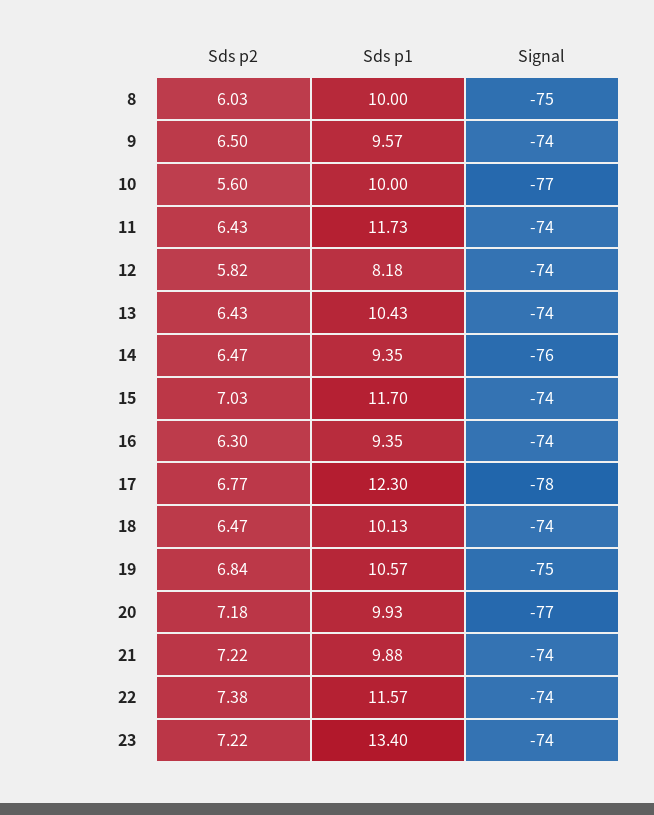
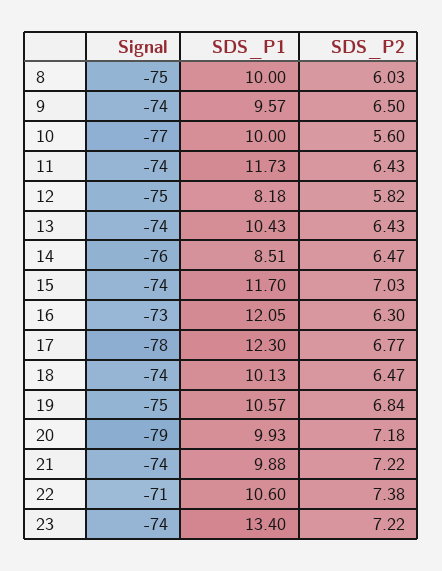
  {
    "Sds p2": {
      "8": 6.03,
      "9": 6.5,
      "10": 5.6,
      "11": 6.43,
      "12": 5.82,
      "13": 6.43,
      "14": 6.47,
      "15": 7.03,
      "16": 6.3,
      "17": 6.77,
      "18": 6.47,
      "19": 6.84,
      "20": 7.18,
      "21": 7.22,
      "22": 7.38,
      "23": 7.22
    },
    "Sds p1": {
      "8": 10,
      "9": 9.57,
      "10": 10,
      "11": 11.73,
      "12": 8.18,
      "13": 10.43,
-     "14": 9.35,
+     "14": 8.51,
      "15": 11.7,
-     "16": 9.35,
+     "16": 12.05,
      "17": 12.3,
      "18": 10.13,
      "19": 10.57,
      "20": 9.93,
      "21": 9.88,
-     "22": 11.57,
+     "22": 10.6,
      "23": 13.4
    },
    "Signal": {
      "8": -75,
      "9": -74,
      "10": -77,
      "11": -74,
-     "12": -74,
+     "12": -75,
      "13": -74,
      "14": -76,
      "15": -74,
-     "16": -74,
+     "16": -73,
      "17": -78,
      "18": -74,
      "19": -75,
-     "20": -77,
+     "20": -79,
      "21": -74,
-     "22": -74,
+     "22": -71,
      "23": -74
    }
  }

